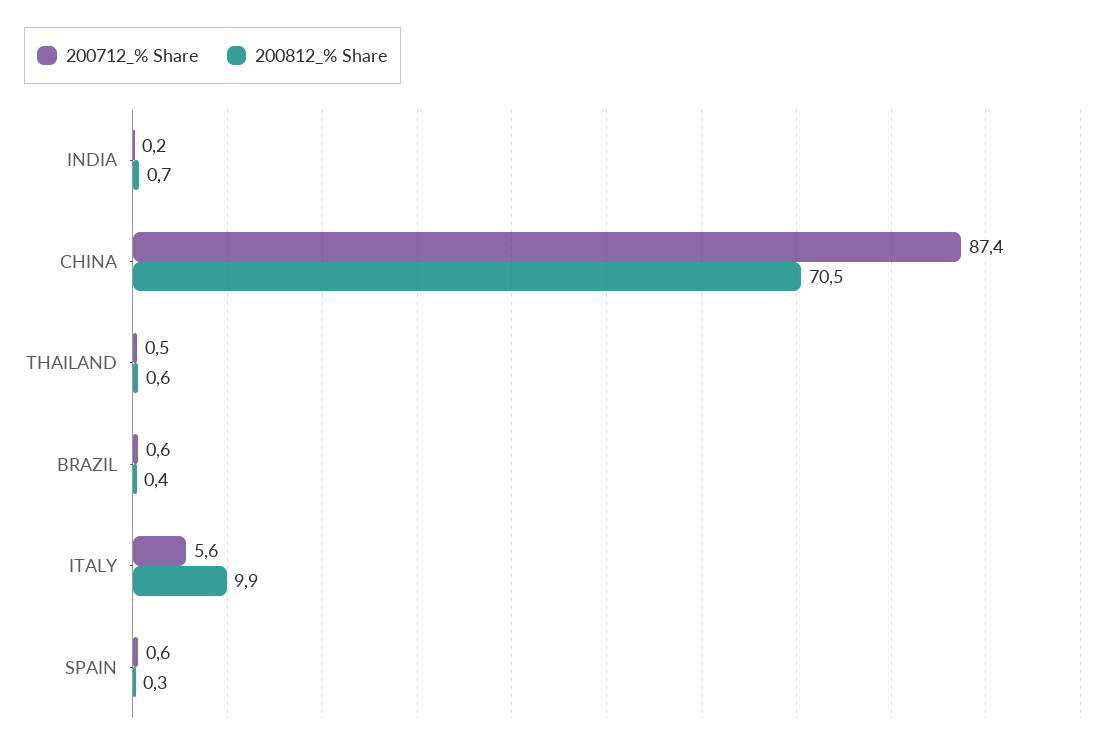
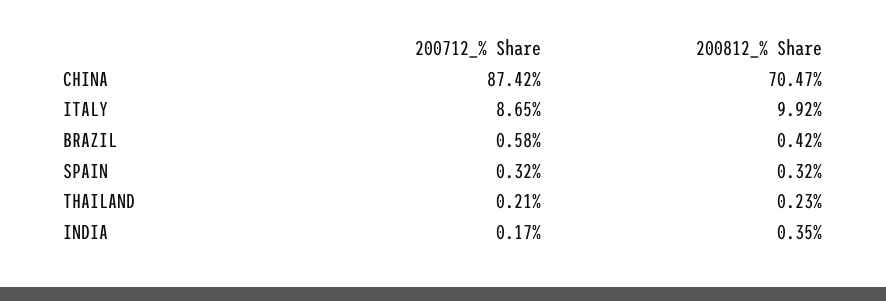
  {
    "200712_% Share": {
      "INDIA": 0.17,
      "CHINA": 87.42,
-     "THAILAND": 0.5,
+     "THAILAND": 0.21,
      "BRAZIL": 0.58,
-     "ITALY": 5.6,
+     "ITALY": 8.65,
-     "SPAIN": 0.6
+     "SPAIN": 0.32
    },
    "200812_% Share": {
-     "INDIA": 0.7,
+     "INDIA": 0.35,
      "CHINA": 70.47,
-     "THAILAND": 0.6,
+     "THAILAND": 0.23,
      "BRAZIL": 0.42,
      "ITALY": 9.92,
      "SPAIN": 0.32
    }
  }

